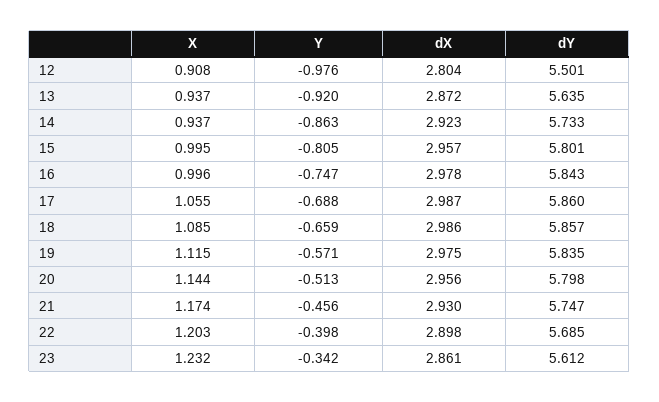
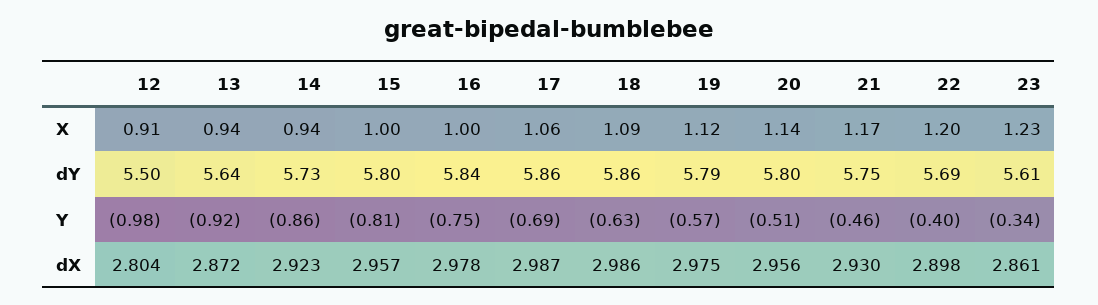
  {
    "X": {
      "12": 0.908,
      "13": 0.937,
      "14": 0.937,
      "15": 0.995,
      "16": 0.996,
      "17": 1.055,
      "18": 1.085,
      "19": 1.115,
      "20": 1.144,
      "21": 1.174,
      "22": 1.203,
      "23": 1.232
    },
    "Y": {
      "12": -0.976,
      "13": -0.92,
      "14": -0.863,
      "15": -0.805,
      "16": -0.747,
      "17": -0.688,
-     "18": -0.659,
+     "18": -0.63,
      "19": -0.571,
      "20": -0.513,
      "21": -0.456,
      "22": -0.398,
      "23": -0.342
    },
    "dX": {
      "12": 2.804,
      "13": 2.872,
      "14": 2.923,
      "15": 2.957,
      "16": 2.978,
      "17": 2.987,
      "18": 2.986,
      "19": 2.975,
      "20": 2.956,
      "21": 2.93,
      "22": 2.898,
      "23": 2.861
    },
    "dY": {
      "12": 5.501,
      "13": 5.635,
      "14": 5.733,
      "15": 5.801,
      "16": 5.843,
      "17": 5.86,
      "18": 5.857,
-     "19": 5.835,
+     "19": 5.79,
      "20": 5.798,
      "21": 5.747,
      "22": 5.685,
      "23": 5.612
    }
  }

